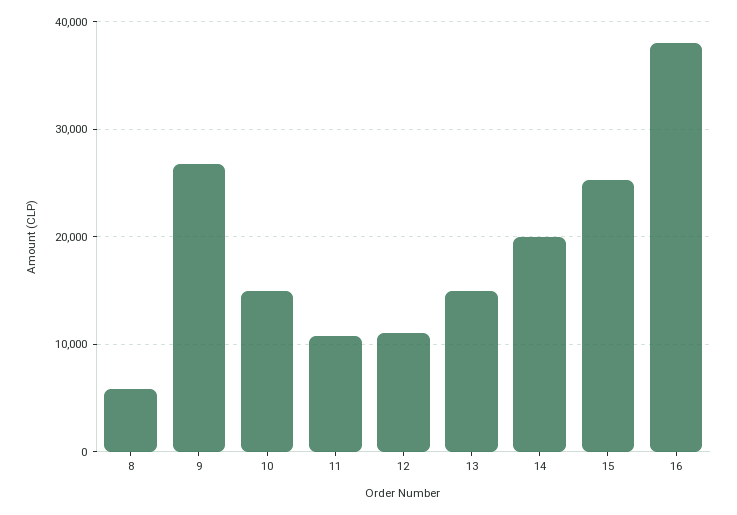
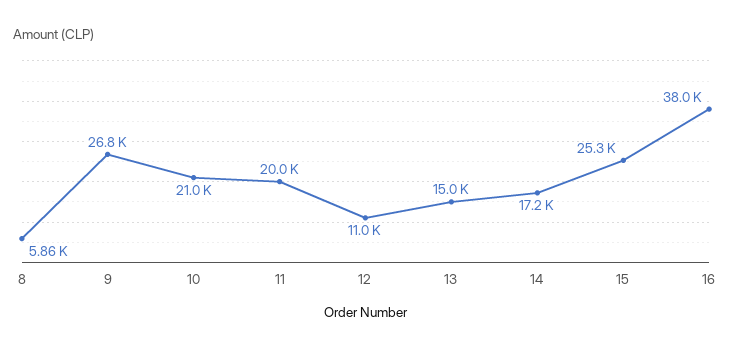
  {
    "8": 5860,
    "9": 26800,
-   "10": 15000,
+   "10": 21000,
-   "11": 11000,
+   "11": 20000,
    "12": 11000,
    "13": 15000,
-   "14": 20000,
+   "14": 17200,
    "15": 25300,
    "16": 38000
  }

